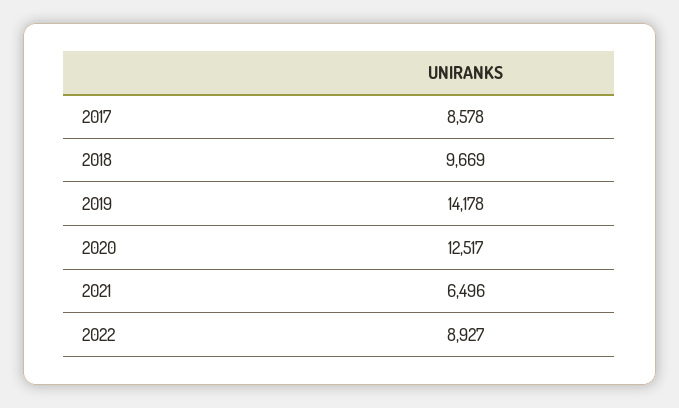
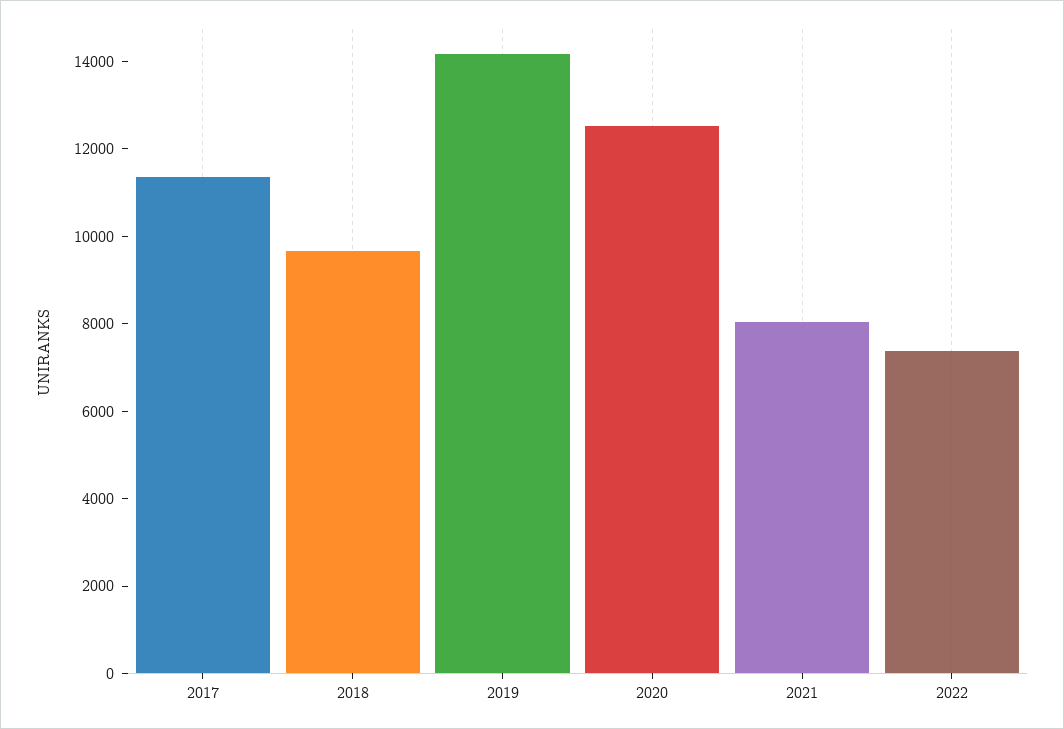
  {
-   "2017": 8578,
+   "2017": 11500,
    "2018": 9669,
    "2019": 14178,
    "2020": 12517,
-   "2021": 6496,
+   "2021": 8000,
-   "2022": 8927
+   "2022": 7500
  }

